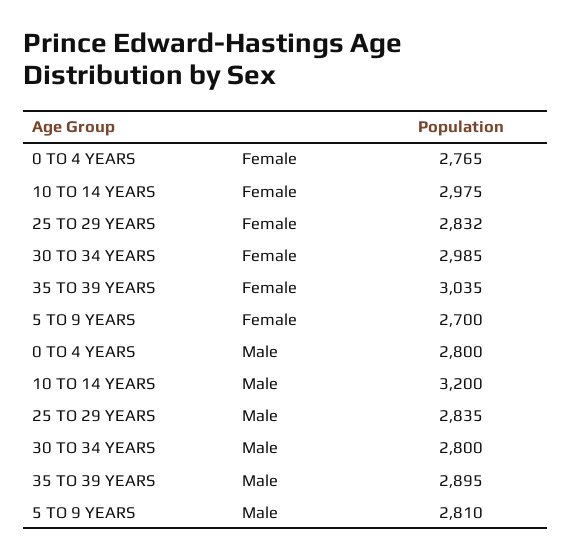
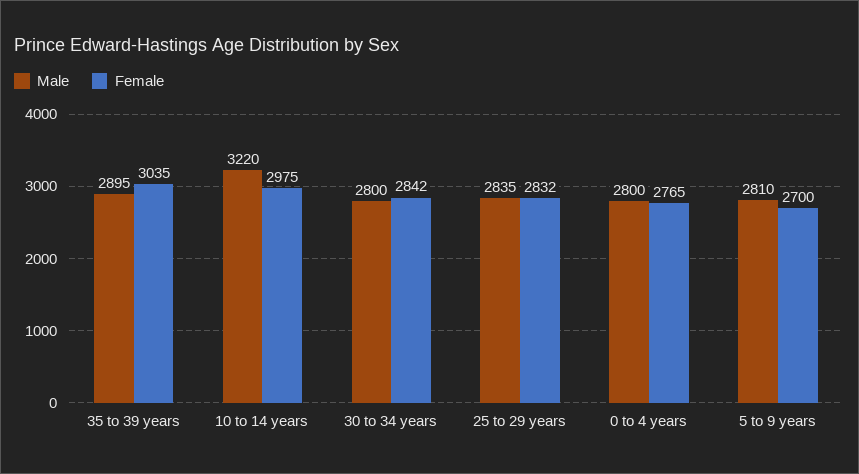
  {
    "Female": {
      "0 TO 4 YEARS": 2765,
      "10 TO 14 YEARS": 2975,
      "25 TO 29 YEARS": 2832,
-     "30 TO 34 YEARS": 2985,
+     "30 TO 34 YEARS": 2842,
      "35 TO 39 YEARS": 3035,
      "5 TO 9 YEARS": 2700
    },
    "Male": {
      "0 TO 4 YEARS": 2800,
-     "10 TO 14 YEARS": 3200,
+     "10 TO 14 YEARS": 3220,
      "25 TO 29 YEARS": 2835,
      "30 TO 34 YEARS": 2800,
      "35 TO 39 YEARS": 2895,
      "5 TO 9 YEARS": 2810
    }
  }

